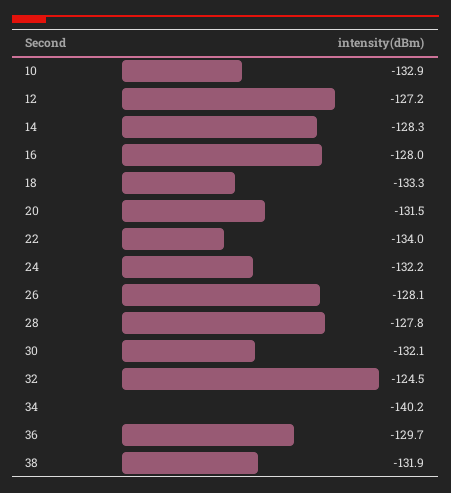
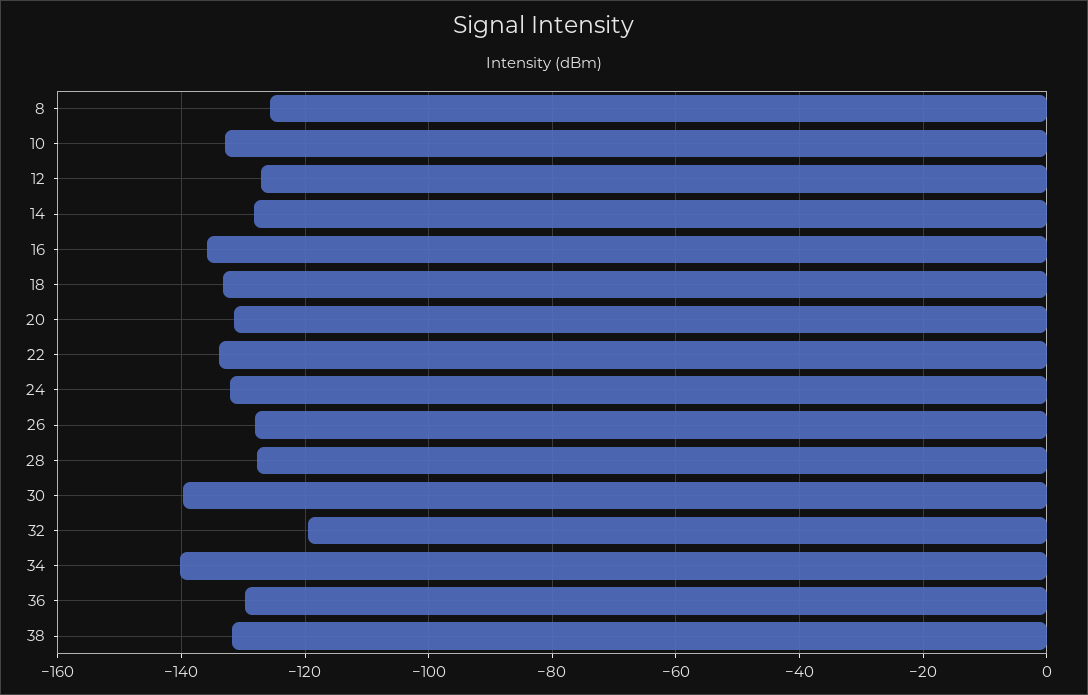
  {
    "10": -132.9,
    "12": -127.2,
    "14": -128.3,
-   "16": -128,
+   "16": -136,
    "18": -133.3,
    "20": -131.5,
    "22": -134,
    "24": -132.2,
    "26": -128.1,
    "28": -127.8,
-   "30": -132.1,
+   "30": -140,
-   "32": -124.5,
+   "32": -120,
    "34": -140.2,
    "36": -129.7,
-   "38": -131.9
+   "38": -131.9,
+   "8": -126
  }

